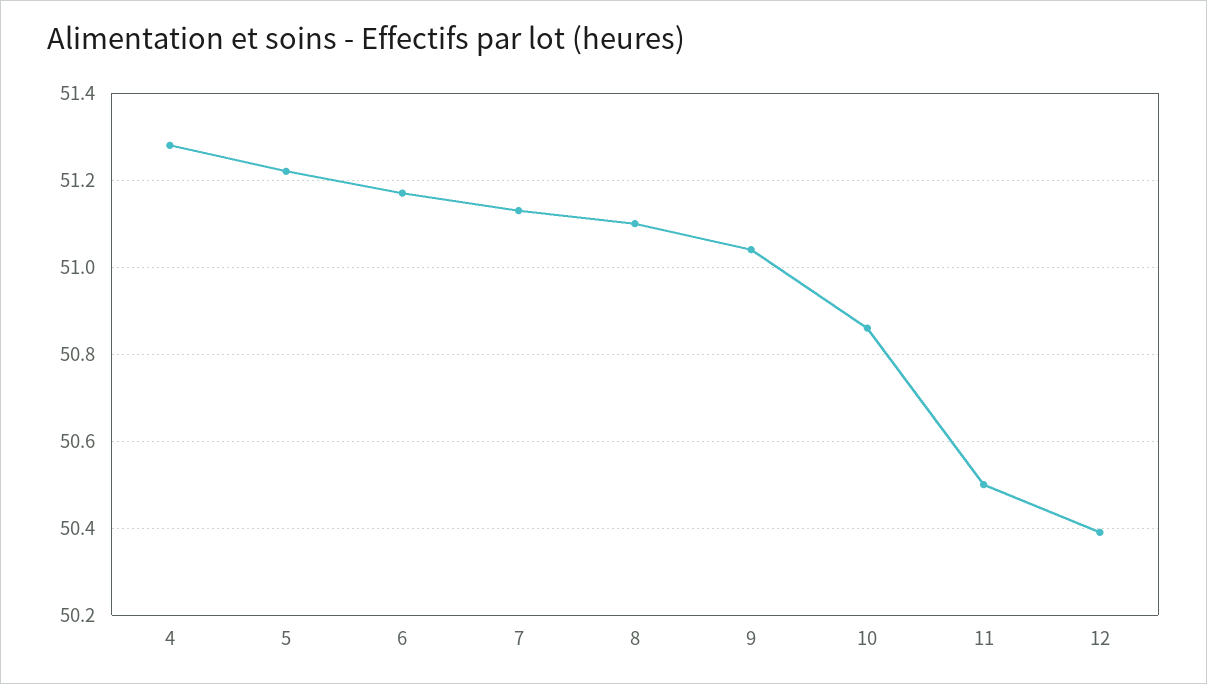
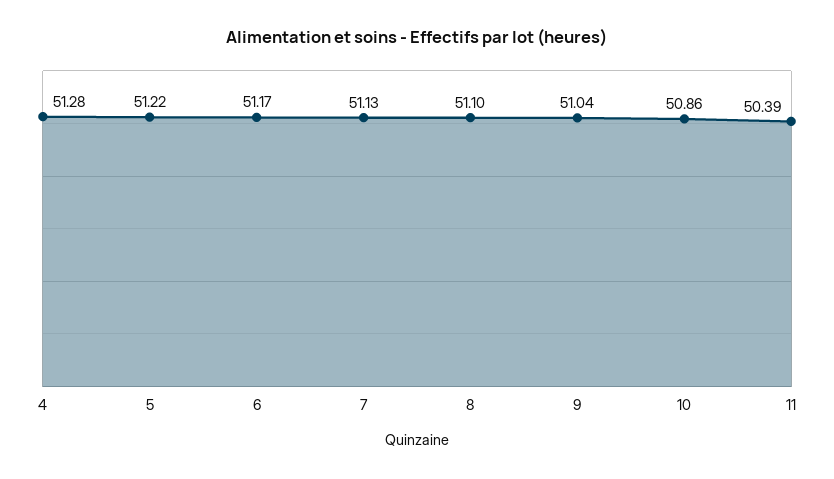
  {
    "4": 51.28,
    "5": 51.22,
    "6": 51.17,
    "7": 51.13,
    "8": 51.1,
    "9": 51.04,
    "10": 50.86,
-   "11": 50.5,
+   "11": 50.39
-   "12": 50.4
  }

